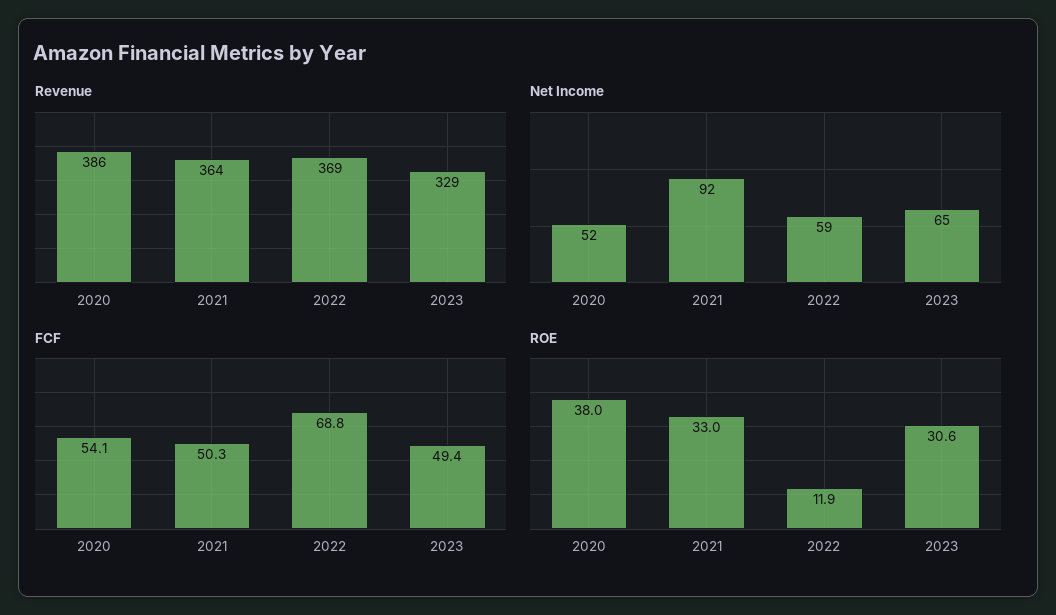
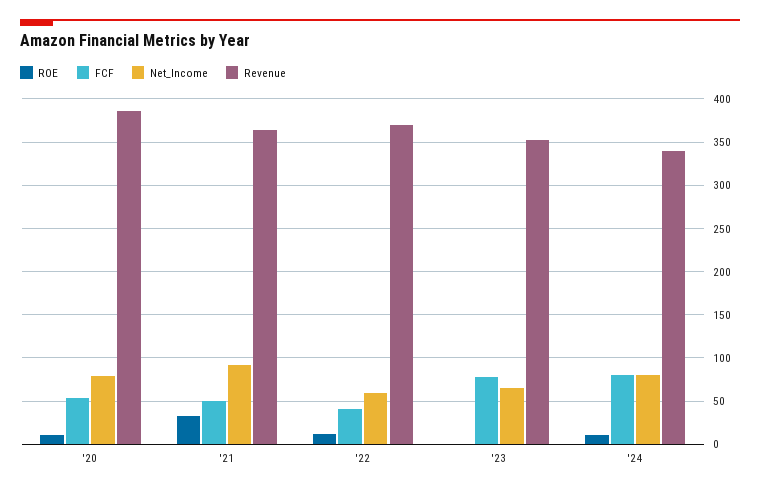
  {
    "Revenue": {
      "2020": 386,
      "2021": 364,
      "2022": 369,
-     "2023": 329
+     "2023": 350,
+     "'24": 340
    },
    "Net Income": {
-     "2020": 52,
+     "2020": 80,
      "2021": 92,
      "2022": 59,
-     "2023": 65
+     "2023": 65,
+     "'24": 80
    },
    "FCF": {
      "2020": 54.1,
      "2021": 50.3,
-     "2022": 68.8,
+     "2022": 40,
-     "2023": 49.4
+     "2023": 80,
+     "'24": 80
    },
    "ROE": {
-     "2020": 38,
+     "2020": 10,
      "2021": 33,
      "2022": 11.9,
-     "2023": 30.6
+     "2023": 0,
+     "'24": 10
    }
  }

